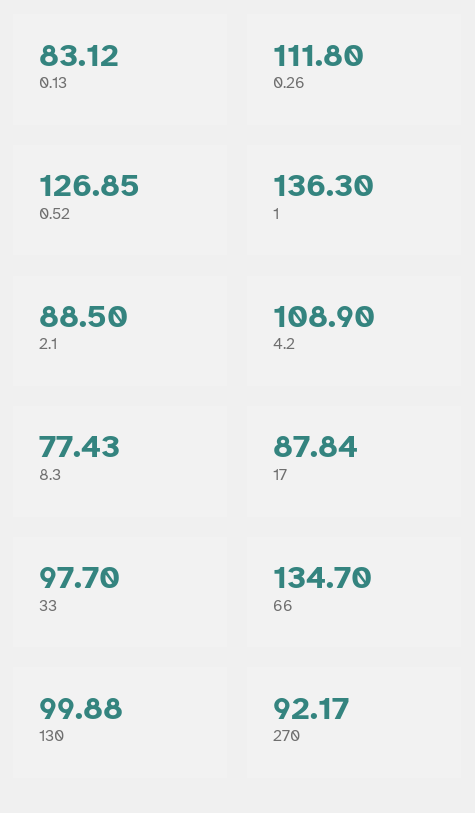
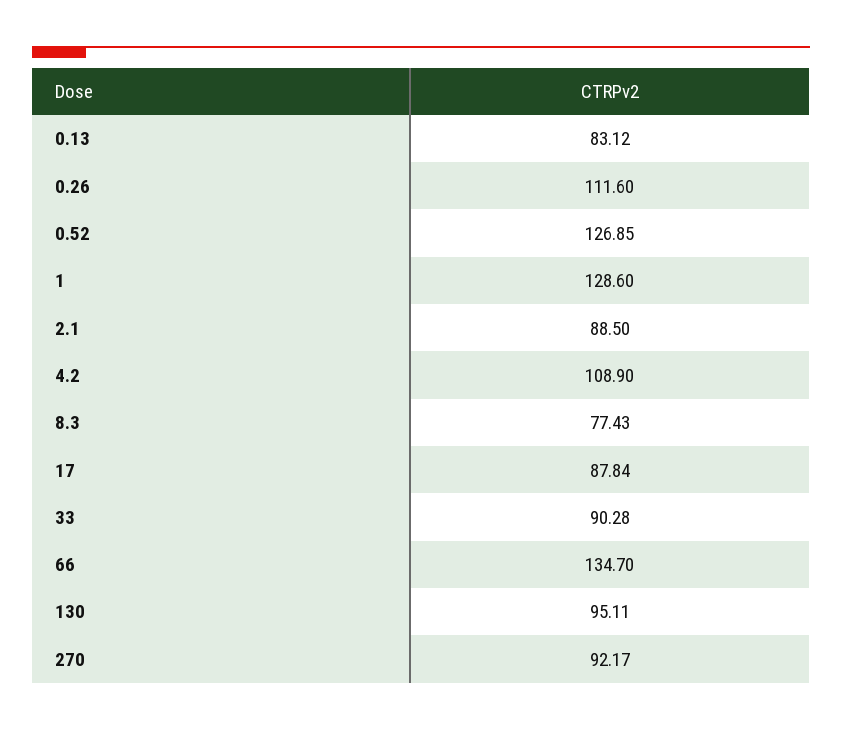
  {
    "0.13": 83.12,
-   "0.26": 111.8,
+   "0.26": 111.6,
    "0.52": 126.85,
-   "1": 136.3,
+   "1": 128.6,
    "2.1": 88.5,
    "4.2": 108.9,
    "8.3": 77.43,
    "17": 87.84,
-   "33": 97.7,
+   "33": 90.28,
    "66": 134.7,
-   "130": 99.88,
+   "130": 95.11,
    "270": 92.17
  }

